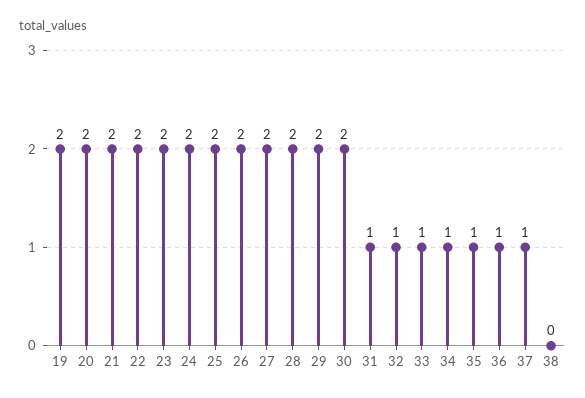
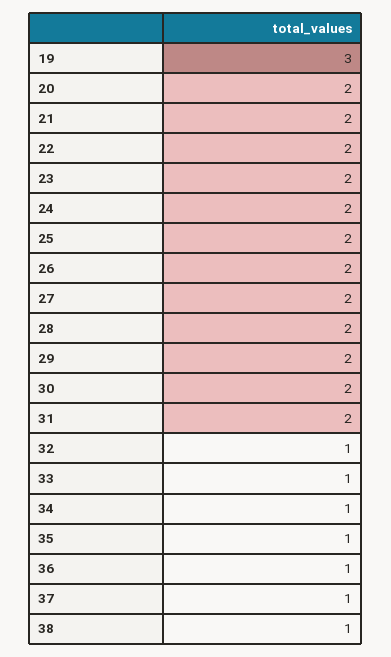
  {
-   "19": 2,
+   "19": 3,
    "20": 2,
    "21": 2,
    "22": 2,
    "23": 2,
    "24": 2,
    "25": 2,
    "26": 2,
    "27": 2,
    "28": 2,
    "29": 2,
    "30": 2,
-   "31": 1,
+   "31": 2,
    "32": 1,
    "33": 1,
    "34": 1,
    "35": 1,
    "36": 1,
    "37": 1,
-   "38": 0
+   "38": 1
  }

